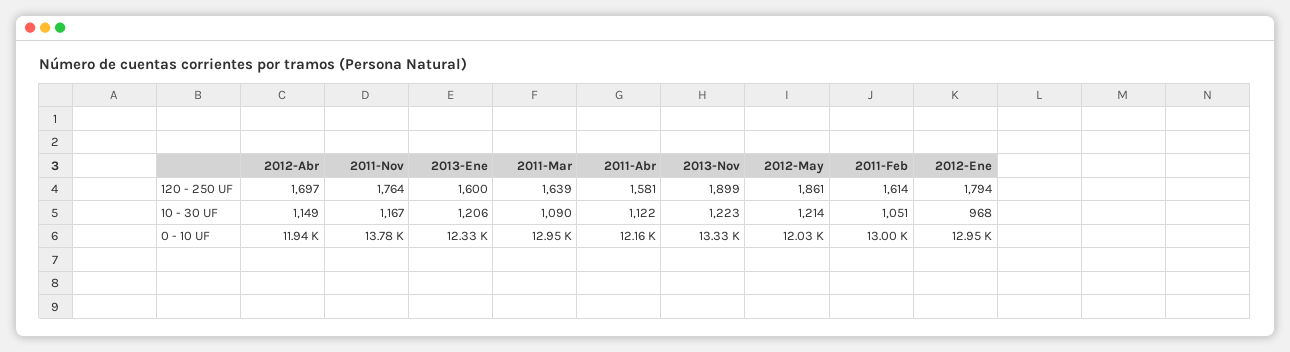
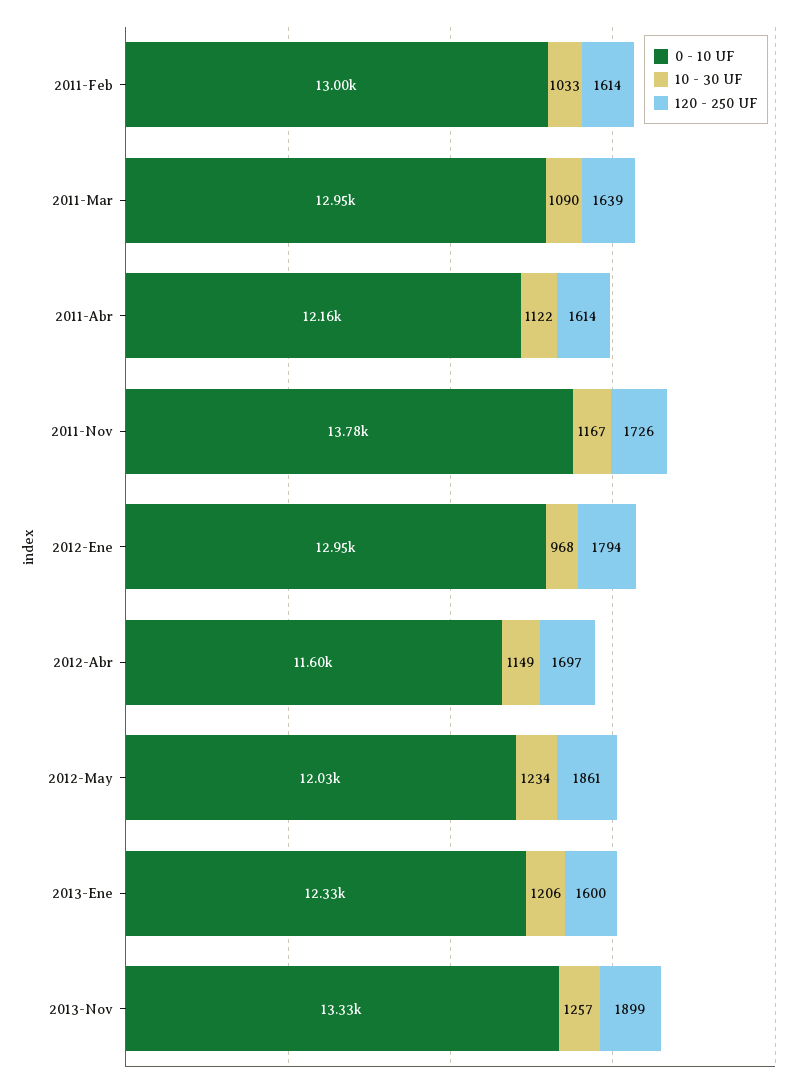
  {
    "120 - 250 UF": {
      "2012-Abr": 1697,
-     "2011-Nov": 1764,
+     "2011-Nov": 1726,
      "2013-Ene": 1600,
      "2011-Mar": 1639,
-     "2011-Abr": 1581,
+     "2011-Abr": 1614,
      "2013-Nov": 1899,
      "2012-May": 1861,
      "2011-Feb": 1614,
      "2012-Ene": 1794
    },
    "10 - 30 UF": {
      "2012-Abr": 1149,
      "2011-Nov": 1167,
      "2013-Ene": 1206,
      "2011-Mar": 1090,
      "2011-Abr": 1122,
-     "2013-Nov": 1223,
+     "2013-Nov": 1257,
-     "2012-May": 1214,
+     "2012-May": 1234,
-     "2011-Feb": 1051,
+     "2011-Feb": 1033,
      "2012-Ene": 968
    },
    "0 - 10 UF": {
-     "2012-Abr": 11940,
+     "2012-Abr": 11600,
      "2011-Nov": 13780,
      "2013-Ene": 12330,
      "2011-Mar": 12950,
      "2011-Abr": 12160,
      "2013-Nov": 13330,
      "2012-May": 12030,
      "2011-Feb": 13000,
      "2012-Ene": 12950
    }
  }

